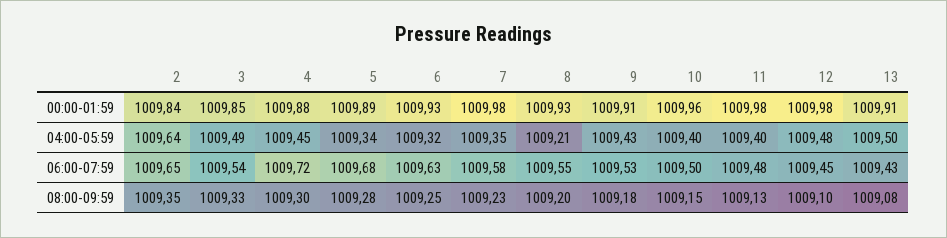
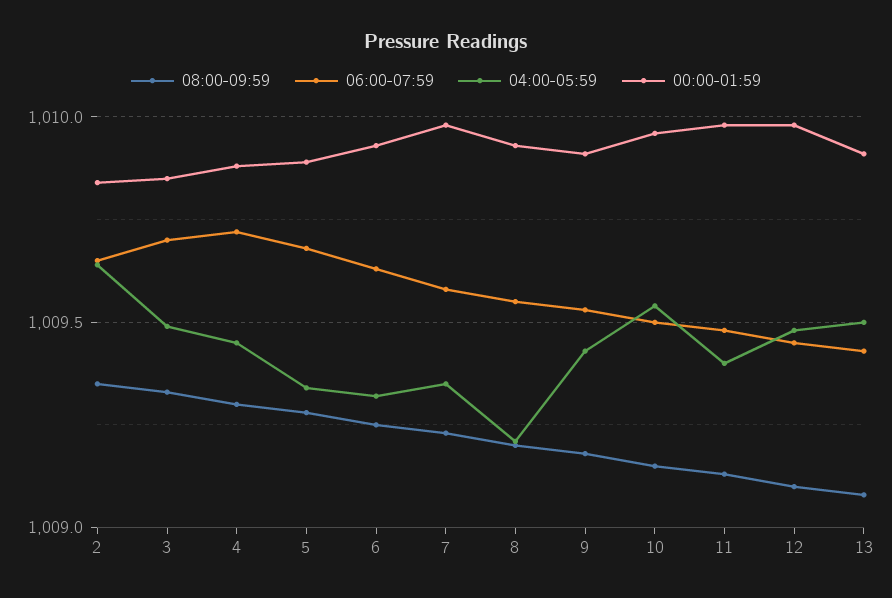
  {
    "00:00-01:59": {
      "2": 1009.84,
      "3": 1009.85,
      "4": 1009.88,
      "5": 1009.89,
      "6": 1009.93,
      "7": 1009.98,
      "8": 1009.93,
      "9": 1009.91,
      "10": 1009.96,
      "11": 1009.98,
      "12": 1009.98,
      "13": 1009.91
    },
    "04:00-05:59": {
      "2": 1009.64,
      "3": 1009.49,
      "4": 1009.45,
      "5": 1009.34,
      "6": 1009.32,
      "7": 1009.35,
      "8": 1009.21,
      "9": 1009.43,
-     "10": 1009.4,
+     "10": 1009.55,
      "11": 1009.4,
      "12": 1009.48,
      "13": 1009.5
    },
    "06:00-07:59": {
      "2": 1009.65,
-     "3": 1009.54,
+     "3": 1009.7,
      "4": 1009.72,
      "5": 1009.68,
      "6": 1009.63,
      "7": 1009.58,
      "8": 1009.55,
      "9": 1009.53,
      "10": 1009.5,
      "11": 1009.48,
      "12": 1009.45,
      "13": 1009.43
    },
    "08:00-09:59": {
      "2": 1009.35,
      "3": 1009.33,
      "4": 1009.3,
      "5": 1009.28,
      "6": 1009.25,
      "7": 1009.23,
      "8": 1009.2,
      "9": 1009.18,
      "10": 1009.15,
      "11": 1009.13,
      "12": 1009.1,
      "13": 1009.08
    }
  }

